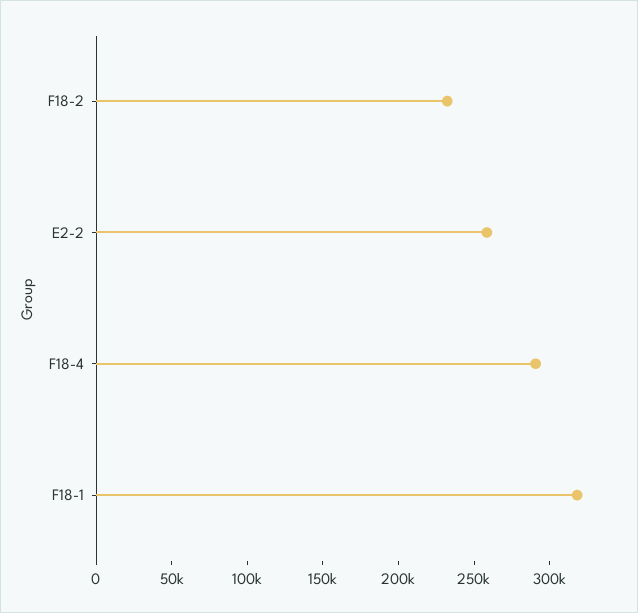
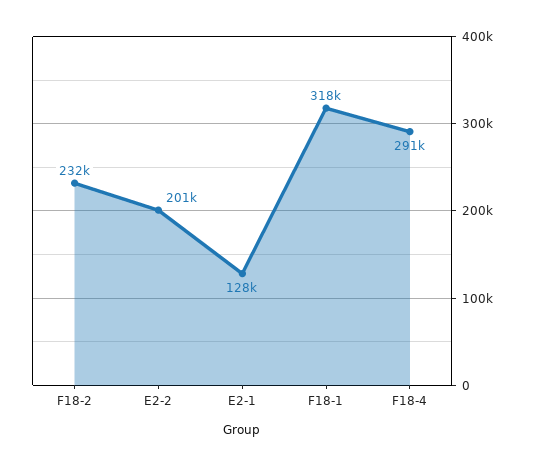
  {
    "F18-2": 232000,
-   "E2-2": 260000,
+   "E2-2": 201000,
    "F18-4": 291000,
-   "F18-1": 318000
+   "F18-1": 318000,
+   "E2-1": 128000
  }

